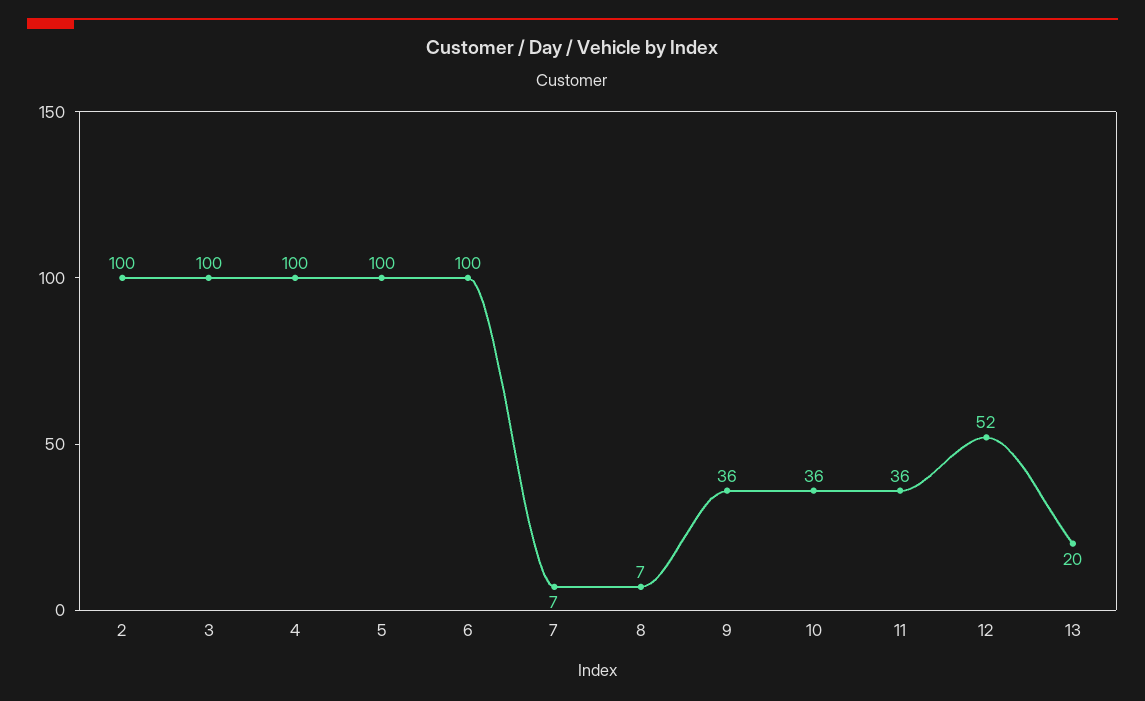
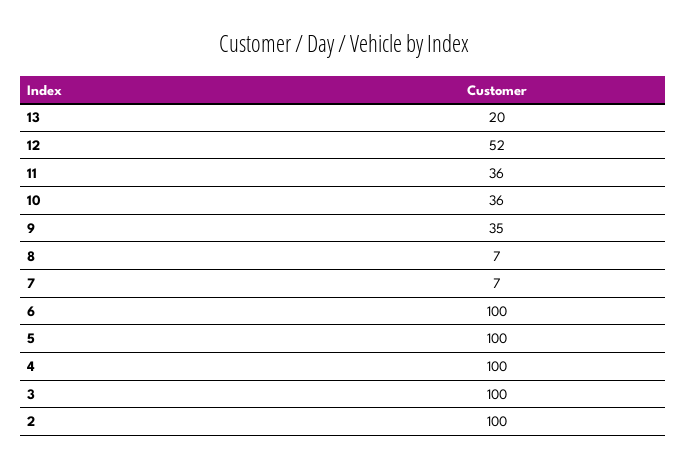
  {
    "2": 100,
    "3": 100,
    "4": 100,
    "5": 100,
    "6": 100,
    "7": 7,
    "8": 7,
-   "9": 36,
+   "9": 35,
    "10": 36,
    "11": 36,
    "12": 52,
    "13": 20
  }

